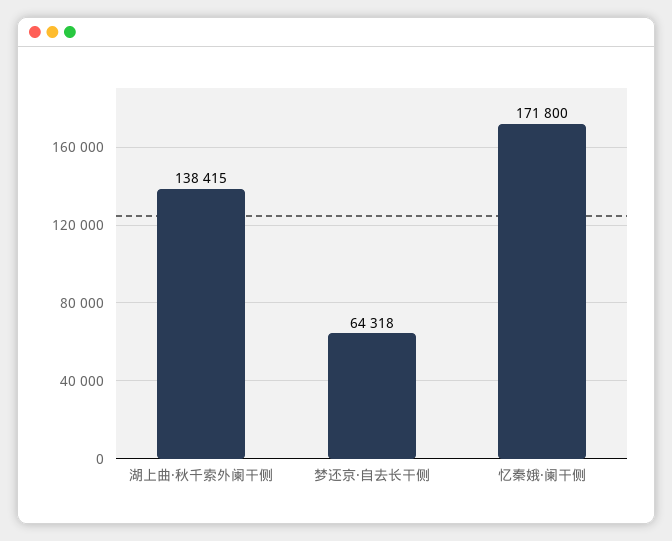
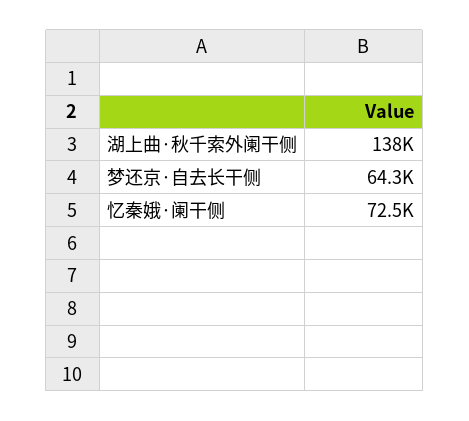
  {
    "湖上曲·秋千索外阑干侧": 138415,
    "梦还京·自去长干侧": 64318,
-   "忆秦娥·阑干侧": 171800
+   "忆秦娥·阑干侧": 72500
  }

